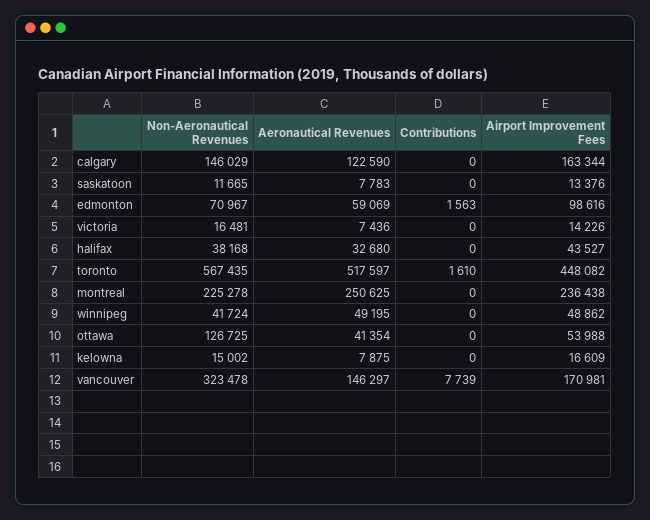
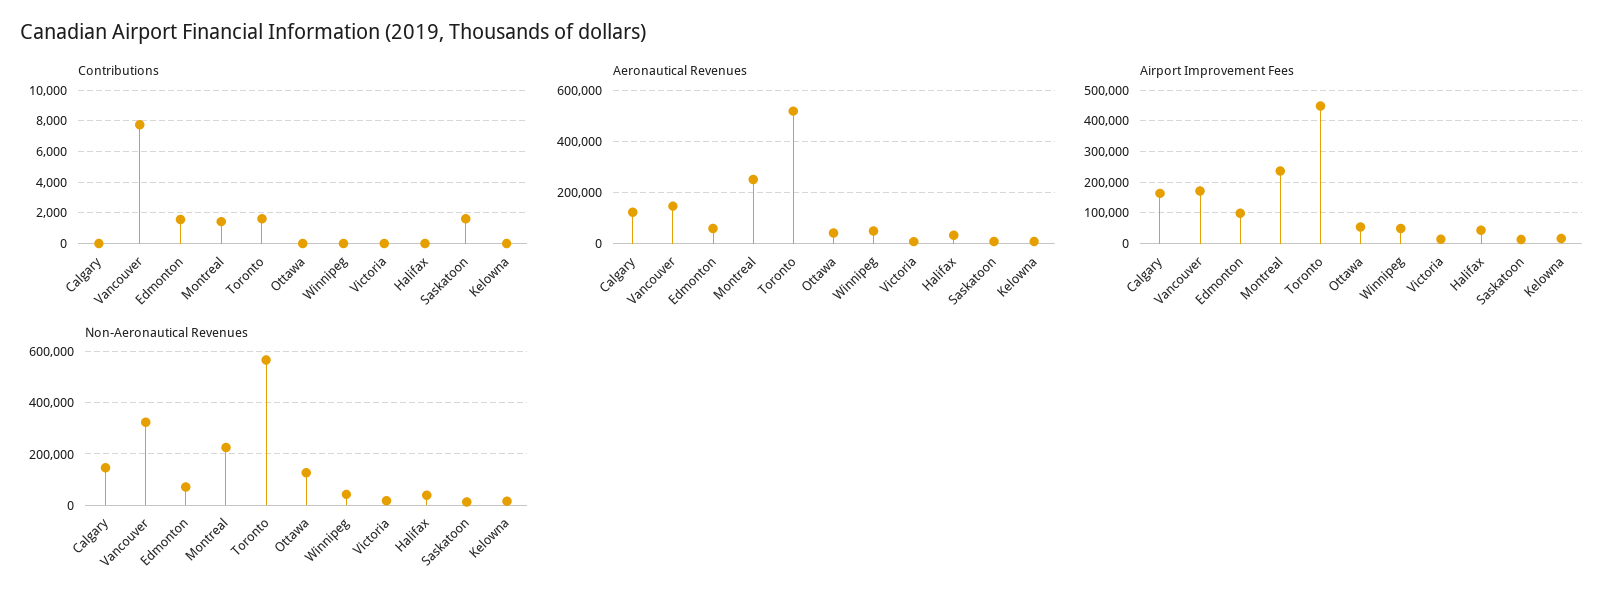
  {
    "Non-Aeronautical Revenues": {
      "calgary": 146029,
      "saskatoon": 11665,
      "edmonton": 70967,
      "victoria": 16481,
      "halifax": 38168,
      "toronto": 567435,
      "montreal": 225278,
      "winnipeg": 41724,
      "ottawa": 126725,
      "kelowna": 15002,
      "vancouver": 323478
    },
    "Aeronautical Revenues": {
      "calgary": 122590,
      "saskatoon": 7783,
      "edmonton": 59069,
      "victoria": 7436,
      "halifax": 32680,
      "toronto": 517597,
      "montreal": 250625,
      "winnipeg": 49195,
      "ottawa": 41354,
      "kelowna": 7875,
      "vancouver": 146297
    },
    "Contributions": {
      "calgary": 0,
-     "saskatoon": 0,
+     "saskatoon": 1500,
      "edmonton": 1563,
      "victoria": 0,
      "halifax": 0,
      "toronto": 1610,
-     "montreal": 0,
+     "montreal": 1500,
      "winnipeg": 0,
      "ottawa": 0,
      "kelowna": 0,
      "vancouver": 7739
    },
    "Airport Improvement Fees": {
      "calgary": 163344,
      "saskatoon": 13376,
      "edmonton": 98616,
      "victoria": 14226,
      "halifax": 43527,
      "toronto": 448082,
      "montreal": 236438,
      "winnipeg": 48862,
      "ottawa": 53988,
      "kelowna": 16609,
      "vancouver": 170981
    }
  }

